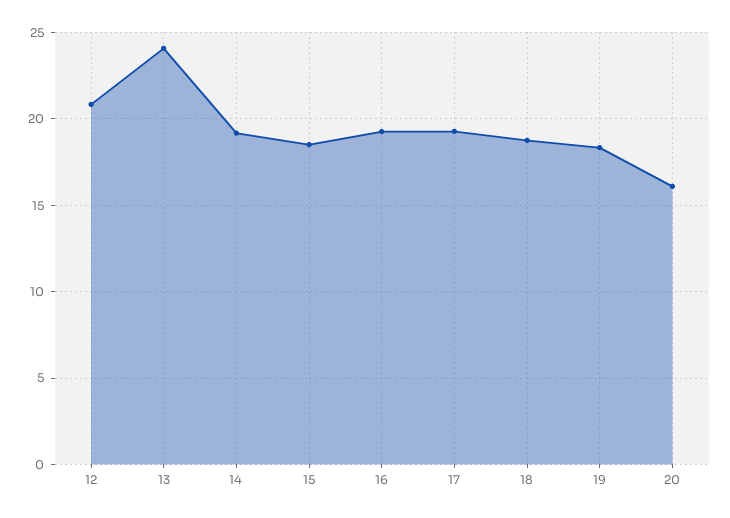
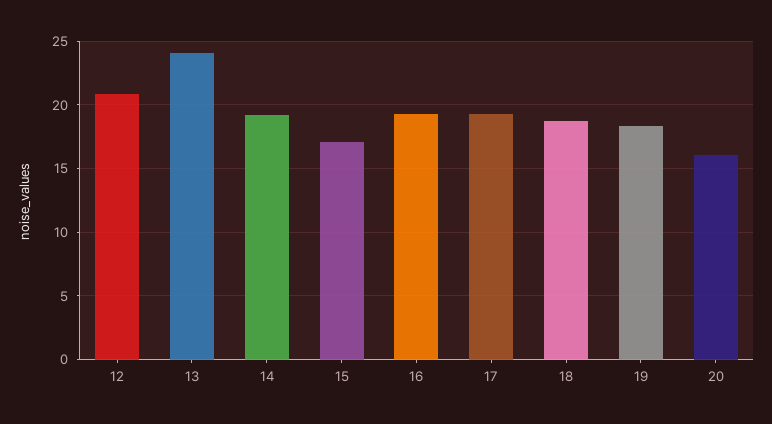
  {
    "12": 21,
    "13": 24,
    "14": 19,
-   "15": 18.5,
+   "15": 17,
    "16": 19.5,
    "17": 19.5,
    "18": 19,
    "19": 18.5,
    "20": 16
  }

